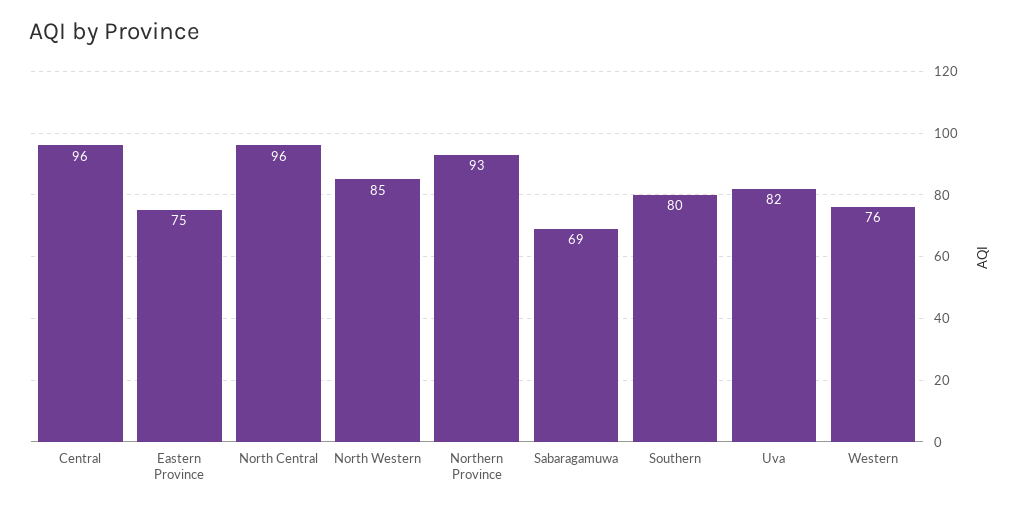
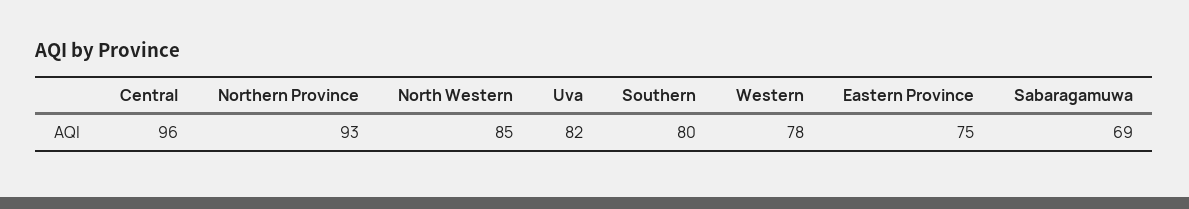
  {
    "Central": 96,
    "Eastern Province": 75,
-   "North Central": 96,
    "North Western": 85,
    "Northern Province": 93,
    "Sabaragamuwa": 69,
    "Southern": 80,
    "Uva": 82,
-   "Western": 76
+   "Western": 78
  }

